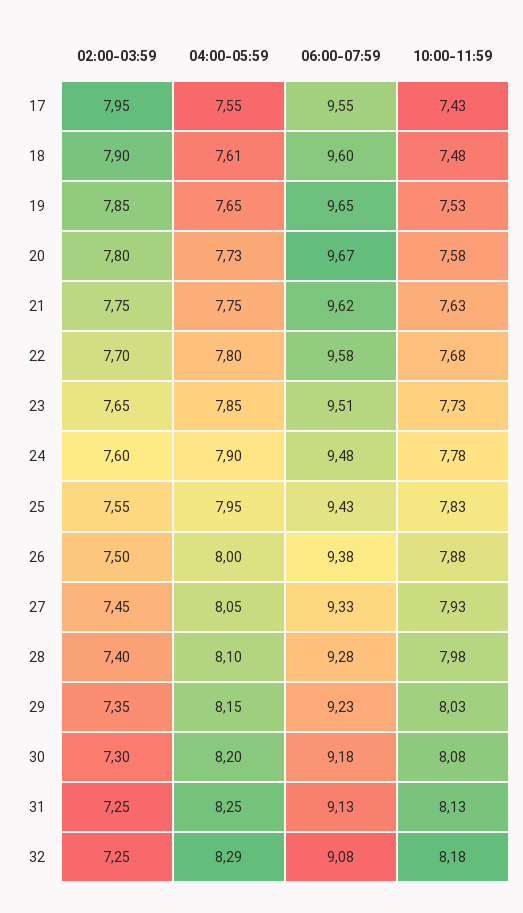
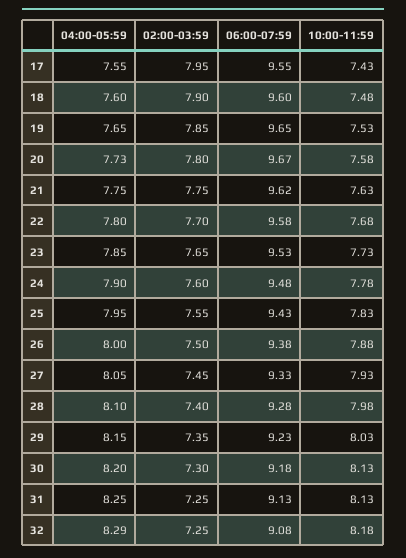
  {
    "02:00-03:59": {
      "17": 7.95,
      "18": 7.9,
      "19": 7.85,
      "20": 7.8,
      "21": 7.75,
      "22": 7.7,
      "23": 7.65,
      "24": 7.6,
      "25": 7.55,
      "26": 7.5,
      "27": 7.45,
      "28": 7.4,
      "29": 7.35,
      "30": 7.3,
      "31": 7.25,
      "32": 7.25
    },
    "04:00-05:59": {
      "17": 7.55,
-     "18": 7.61,
+     "18": 7.6,
      "19": 7.65,
      "20": 7.73,
      "21": 7.75,
      "22": 7.8,
      "23": 7.85,
      "24": 7.9,
      "25": 7.95,
      "26": 8,
      "27": 8.05,
      "28": 8.1,
      "29": 8.15,
      "30": 8.2,
      "31": 8.25,
      "32": 8.29
    },
    "06:00-07:59": {
      "17": 9.55,
      "18": 9.6,
      "19": 9.65,
      "20": 9.67,
      "21": 9.62,
      "22": 9.58,
-     "23": 9.51,
+     "23": 9.53,
      "24": 9.48,
      "25": 9.43,
      "26": 9.38,
      "27": 9.33,
      "28": 9.28,
      "29": 9.23,
      "30": 9.18,
      "31": 9.13,
      "32": 9.08
    },
    "10:00-11:59": {
      "17": 7.43,
      "18": 7.48,
      "19": 7.53,
      "20": 7.58,
      "21": 7.63,
      "22": 7.68,
      "23": 7.73,
      "24": 7.78,
      "25": 7.83,
      "26": 7.88,
      "27": 7.93,
      "28": 7.98,
      "29": 8.03,
-     "30": 8.08,
+     "30": 8.13,
      "31": 8.13,
      "32": 8.18
    }
  }

